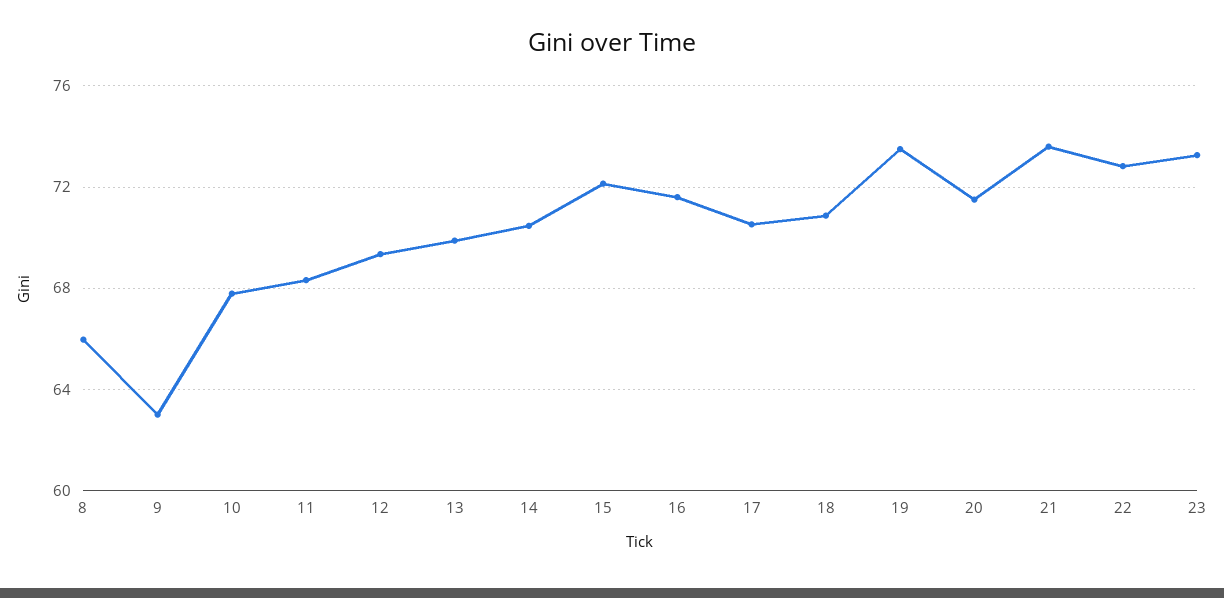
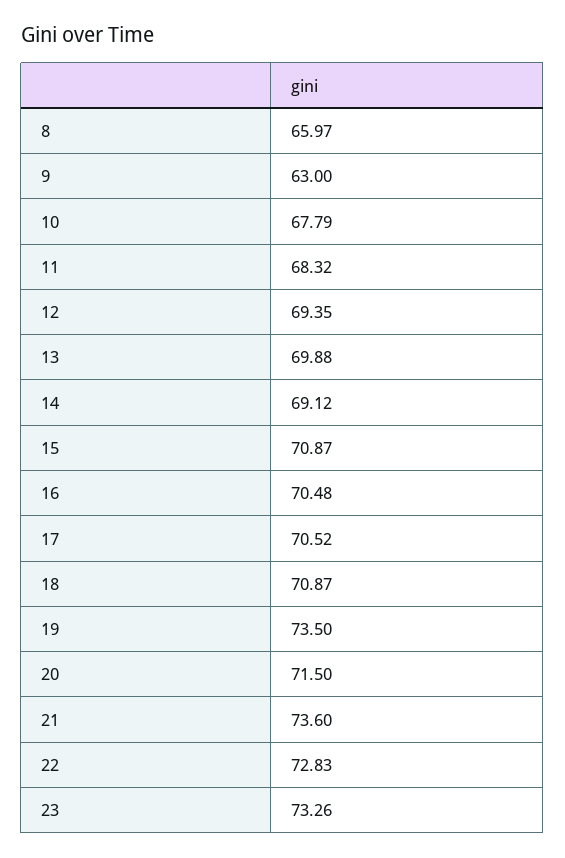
  {
    "8": 65.97,
    "9": 63,
    "10": 67.79,
    "11": 68.32,
    "12": 69.35,
    "13": 69.88,
-   "14": 70.5,
+   "14": 69.12,
-   "15": 72,
+   "15": 70.87,
-   "16": 71.5,
+   "16": 70.48,
    "17": 70.52,
    "18": 70.87,
    "19": 73.5,
    "20": 71.5,
    "21": 73.6,
    "22": 72.83,
    "23": 73.26
  }

